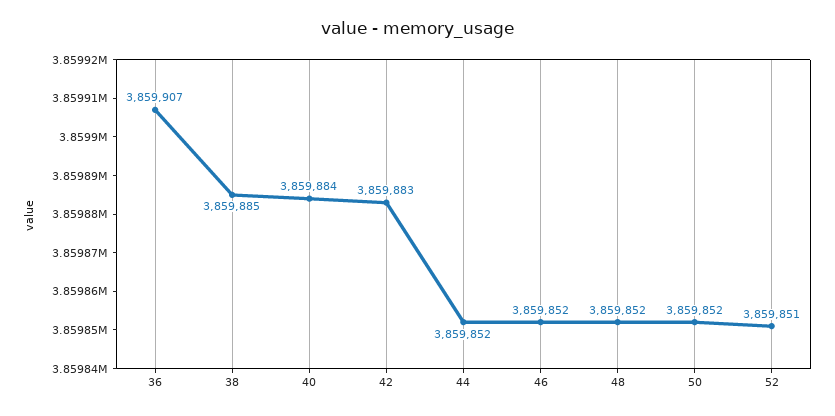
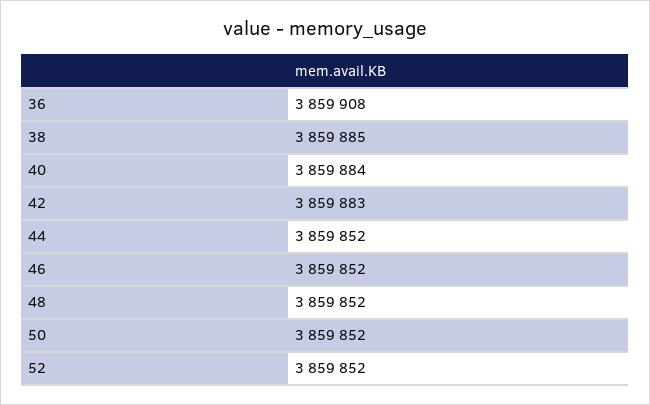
  {
-   "36": 3859907,
+   "36": 3859908,
    "38": 3859885,
    "40": 3859884,
    "42": 3859883,
    "44": 3859852,
    "46": 3859852,
    "48": 3859852,
    "50": 3859852,
-   "52": 3859851
+   "52": 3859852
  }

